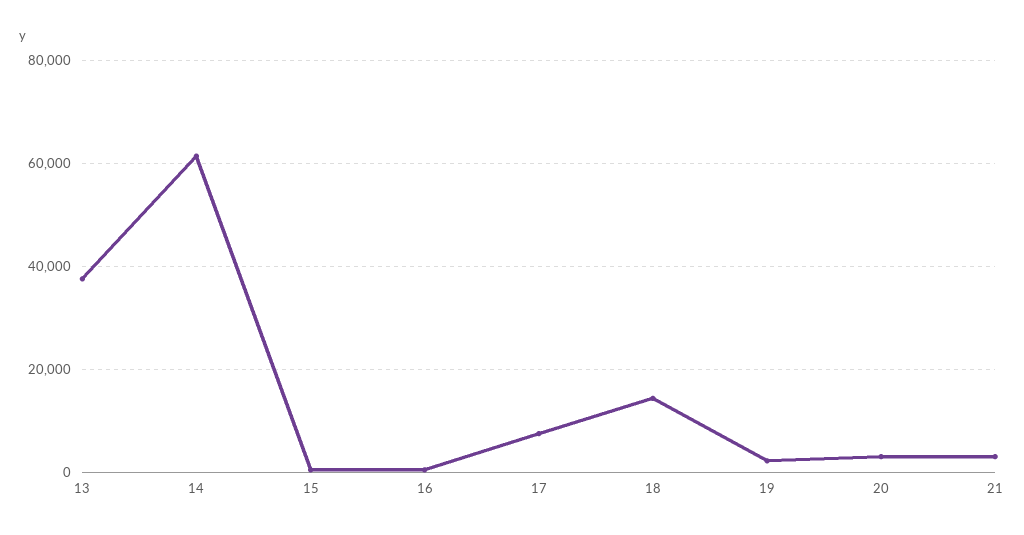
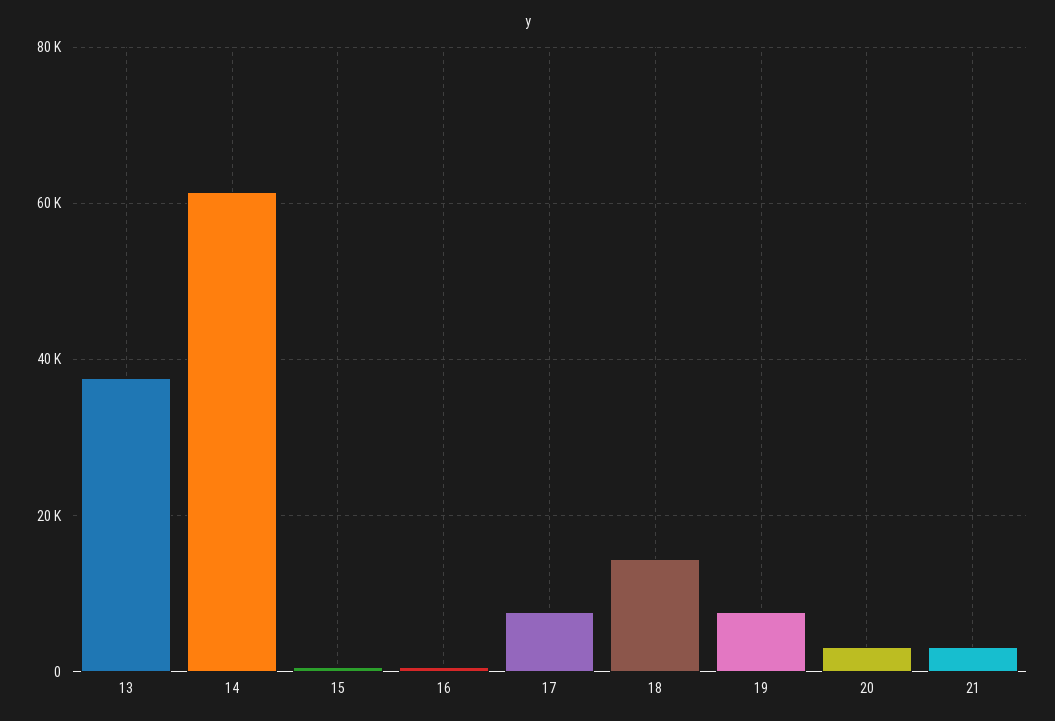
  {
    "13": 38000,
    "14": 62000,
    "15": 0,
    "16": 0,
    "17": 8000,
    "18": 14000,
-   "19": 2000,
+   "19": 8000,
    "20": 4000,
    "21": 4000
  }

